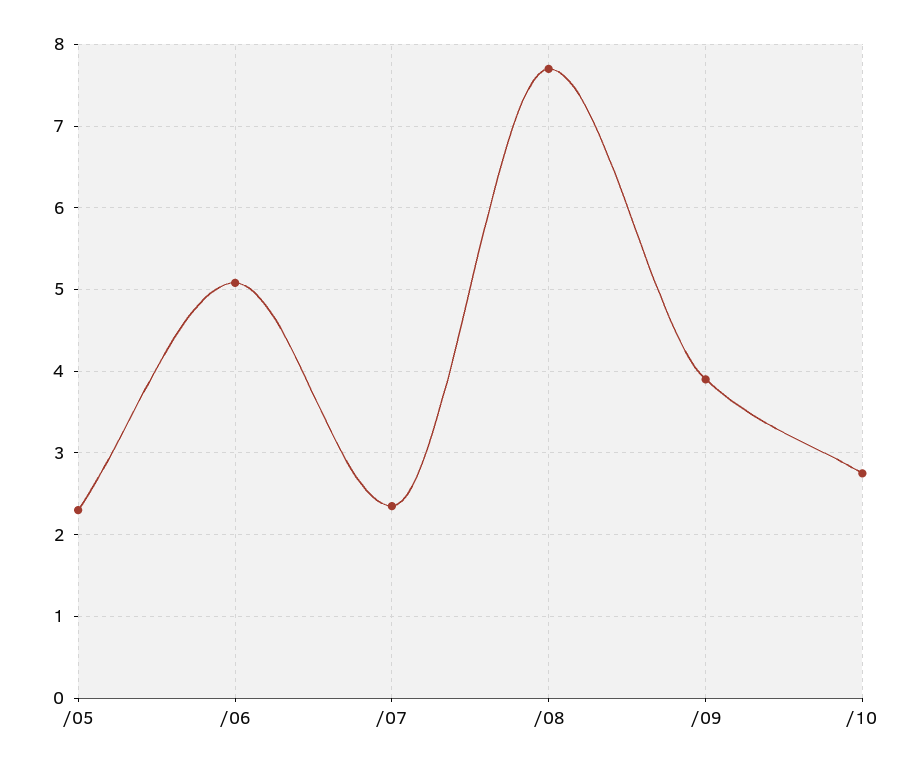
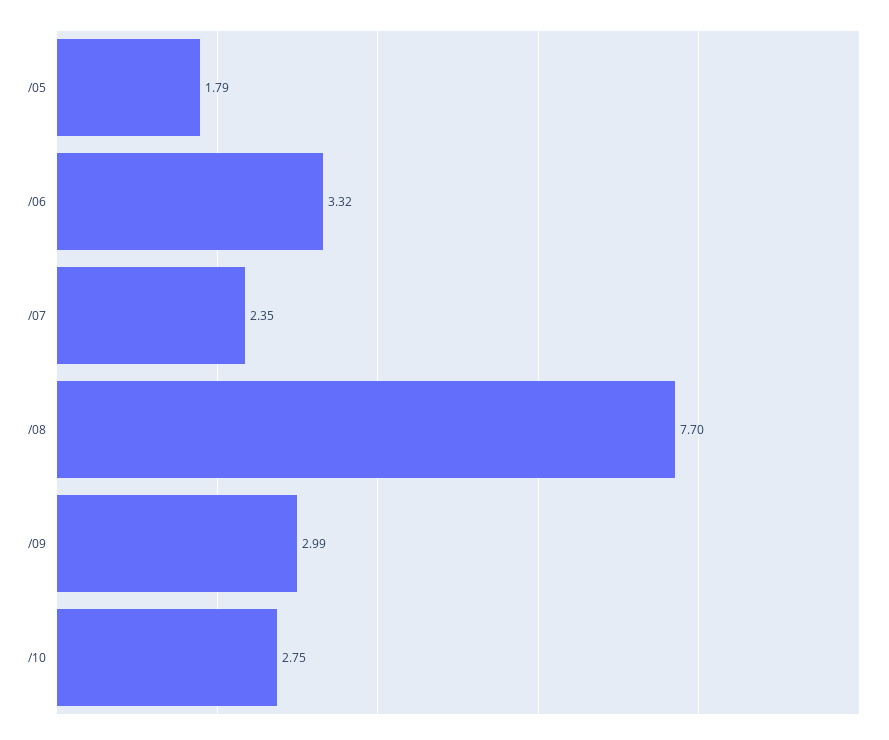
  {
-   "/05": 2.3,
+   "/05": 1.79,
-   "/06": 5.1,
+   "/06": 3.32,
    "/07": 2.35,
    "/08": 7.7,
-   "/09": 3.9,
+   "/09": 2.99,
    "/10": 2.75
  }

